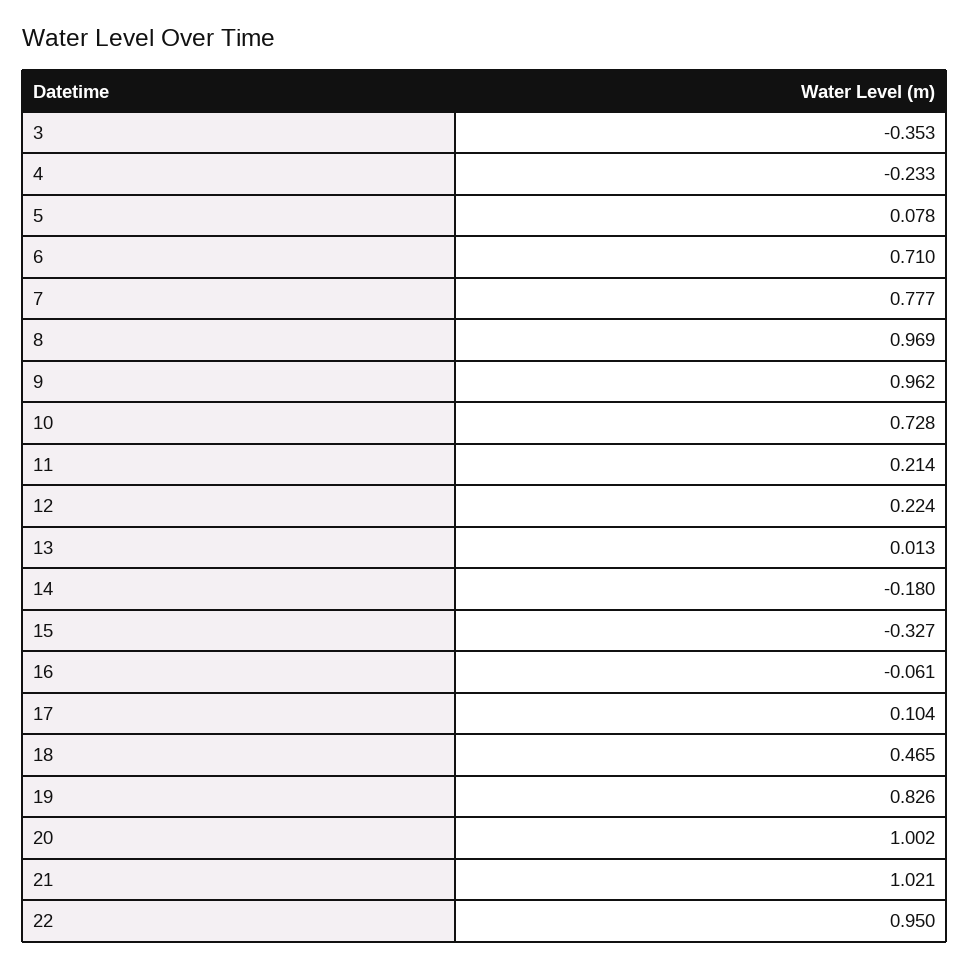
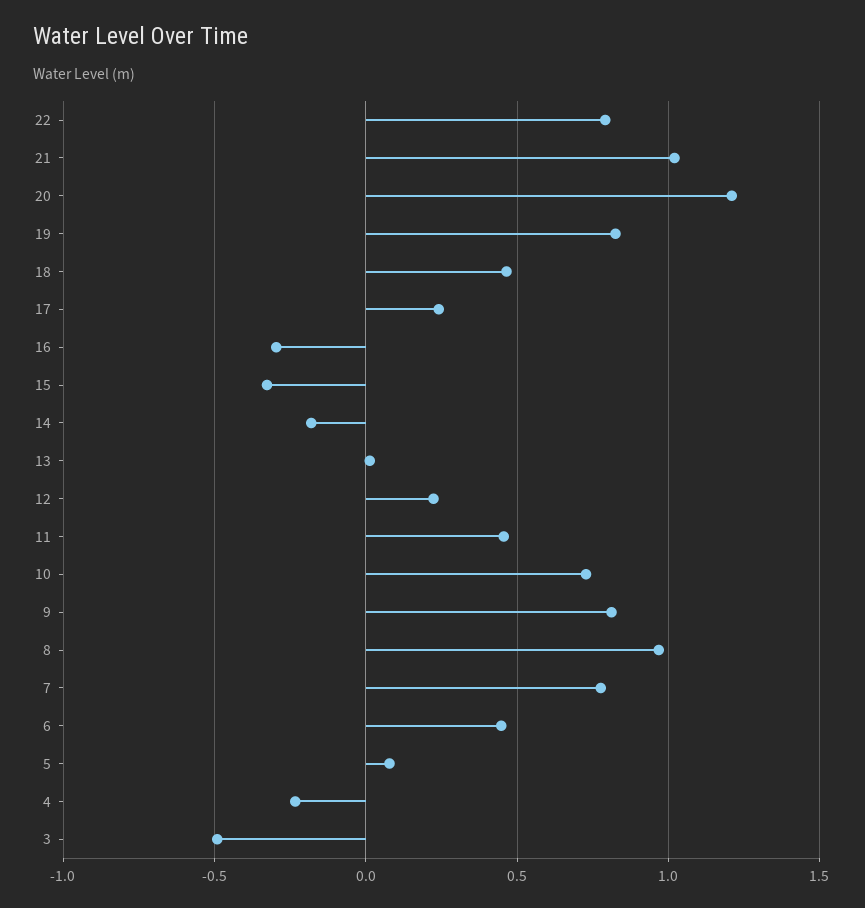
  {
-   "3": -0.353,
+   "3": -0.5,
    "4": -0.233,
    "5": 0.078,
-   "6": 0.71,
+   "6": 0.45,
    "7": 0.777,
    "8": 0.969,
-   "9": 0.962,
+   "9": 0.8,
    "10": 0.728,
-   "11": 0.214,
+   "11": 0.45,
    "12": 0.224,
    "13": 0.013,
    "14": -0.18,
    "15": -0.327,
-   "16": -0.061,
+   "16": -0.3,
-   "17": 0.104,
+   "17": 0.25,
    "18": 0.465,
    "19": 0.826,
-   "20": 1.002,
+   "20": 1.2,
    "21": 1.021,
-   "22": 0.95
+   "22": 0.8
  }

